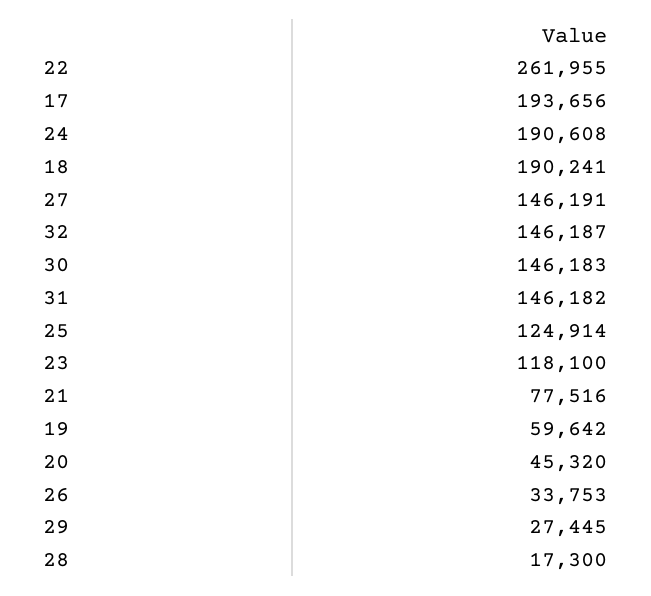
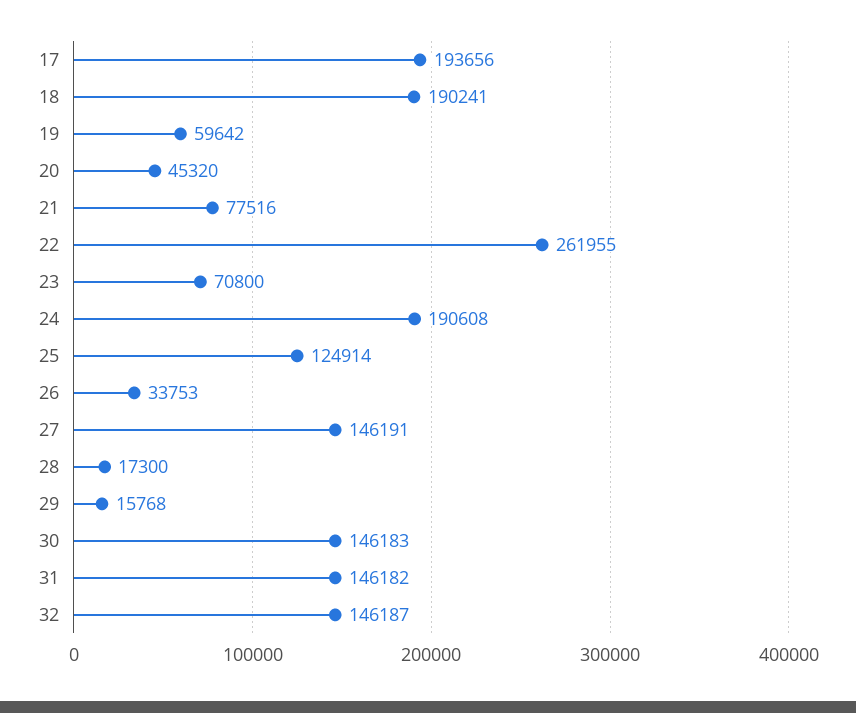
  {
    "22": 261955,
    "17": 193656,
    "24": 190608,
    "18": 190241,
    "27": 146191,
    "32": 146187,
    "30": 146183,
    "31": 146182,
    "25": 124914,
-   "23": 118100,
+   "23": 70800,
    "21": 77516,
    "19": 59642,
    "20": 45320,
    "26": 33753,
-   "29": 27445,
+   "29": 15768,
    "28": 17300
  }

